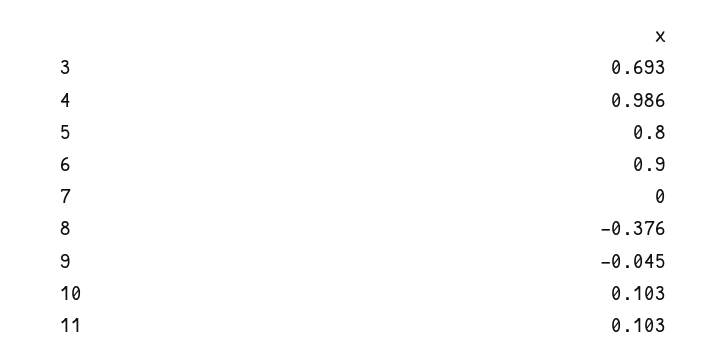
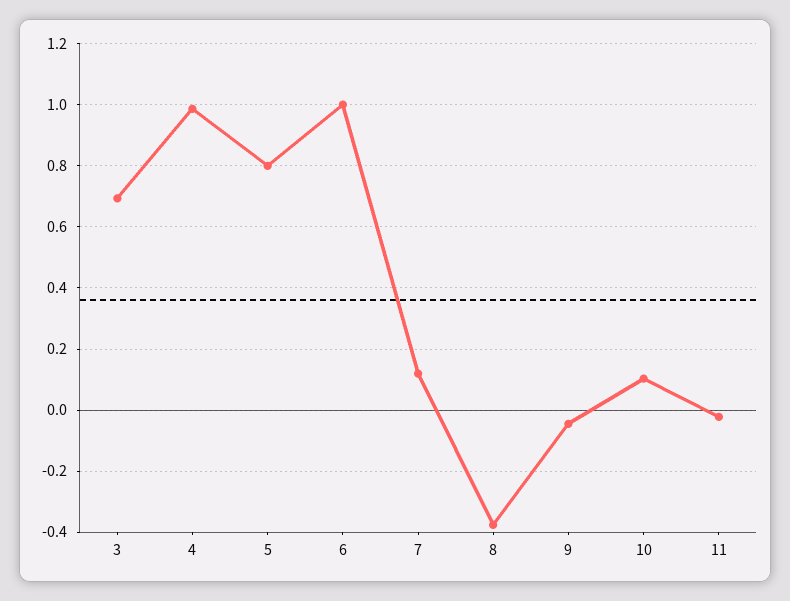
  {
    "3": 0.693,
    "4": 0.986,
    "5": 0.8,
-   "6": 0.9,
+   "6": 1,
-   "7": 0,
+   "7": 0.12,
    "8": -0.376,
    "9": -0.045,
    "10": 0.103,
-   "11": 0.103
+   "11": -0.02
  }

